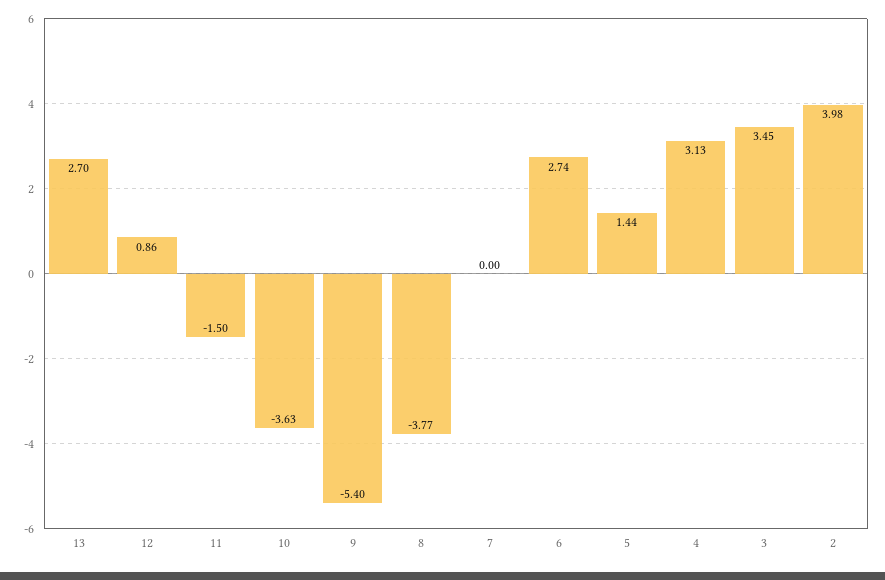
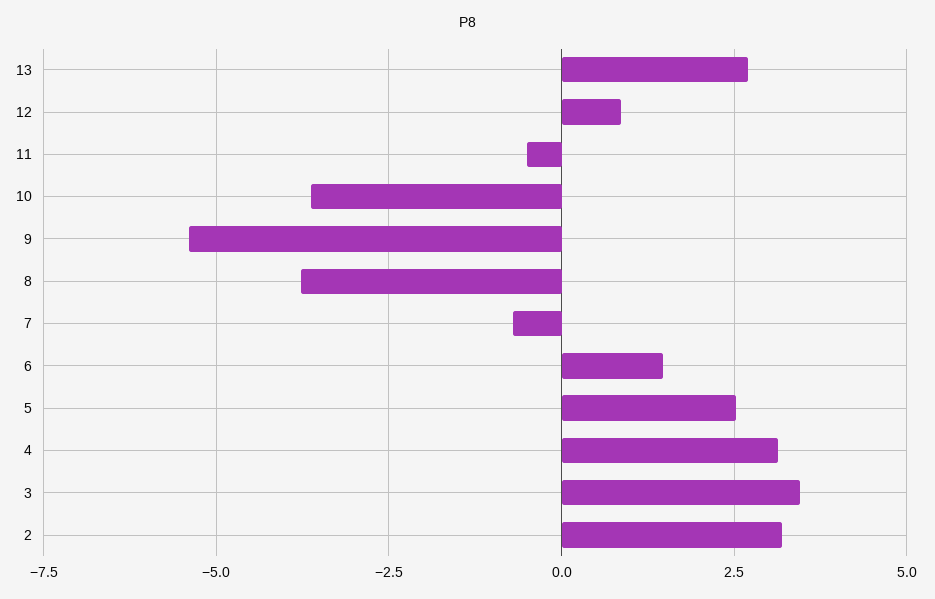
  {
    "13": 2.7,
    "12": 0.86,
-   "11": -1.5,
+   "11": -0.5,
    "10": -3.63,
    "9": -5.4,
    "8": -3.77,
-   "7": 0,
+   "7": -0.75,
-   "6": 2.74,
+   "6": 1.5,
-   "5": 1.44,
+   "5": 2.5,
    "4": 3.13,
    "3": 3.45,
-   "2": 3.98
+   "2": 3.25
  }

